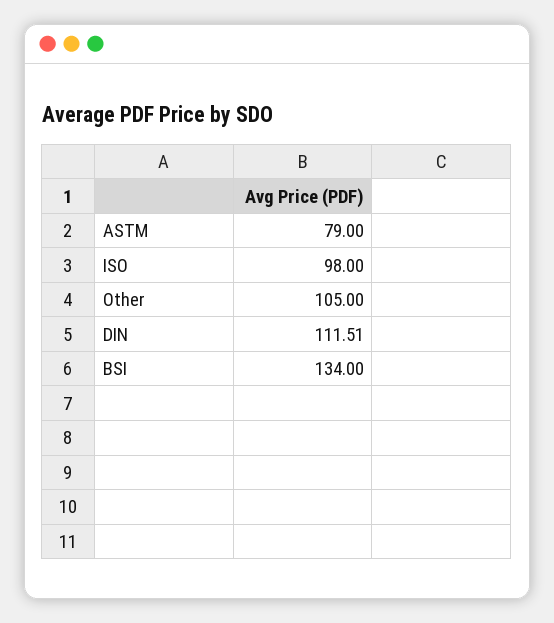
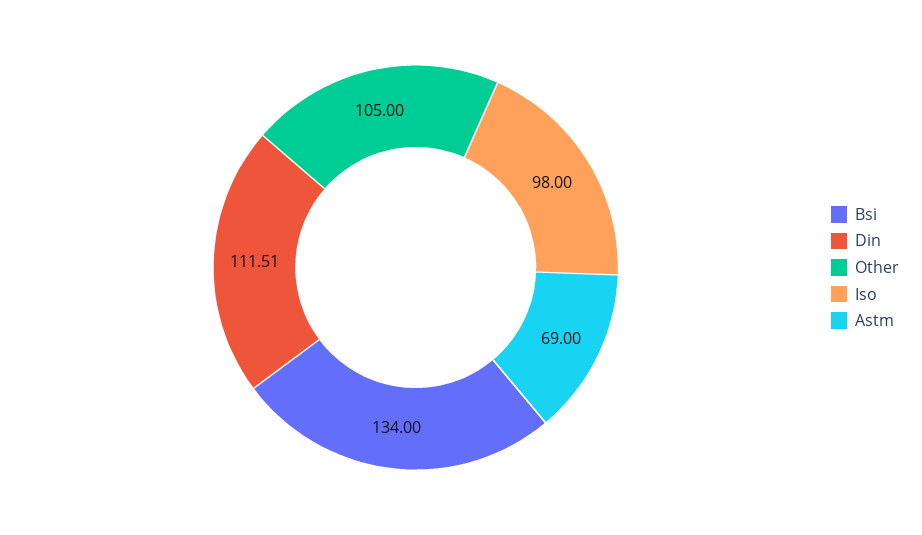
  {
-   "ASTM": 79,
+   "ASTM": 69,
    "ISO": 98,
    "Other": 105,
    "DIN": 111.51,
    "BSI": 134
  }

